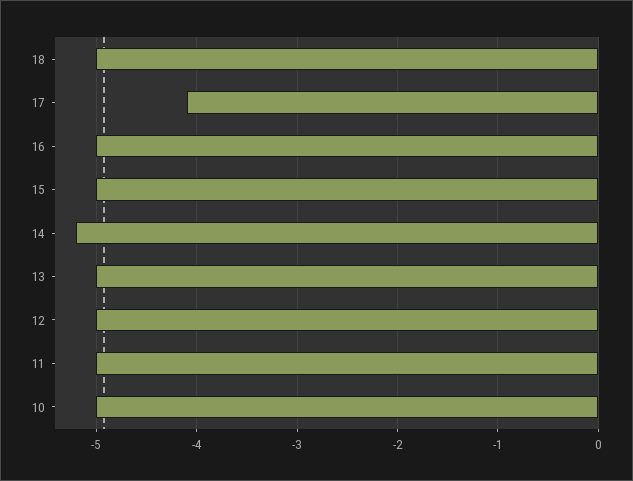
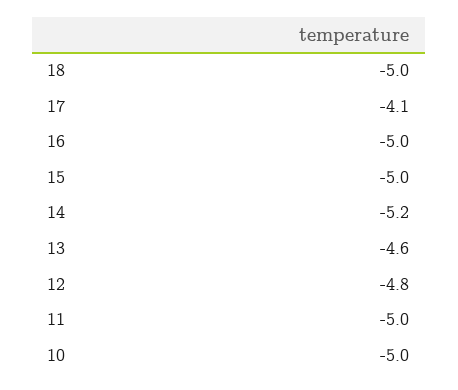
  {
    "18": -5,
    "17": -4.1,
    "16": -5,
    "15": -5,
    "14": -5.2,
-   "13": -5,
+   "13": -4.6,
-   "12": -5,
+   "12": -4.8,
    "11": -5,
    "10": -5
  }

